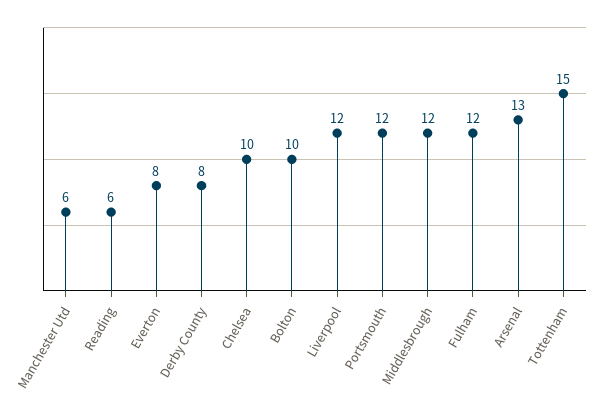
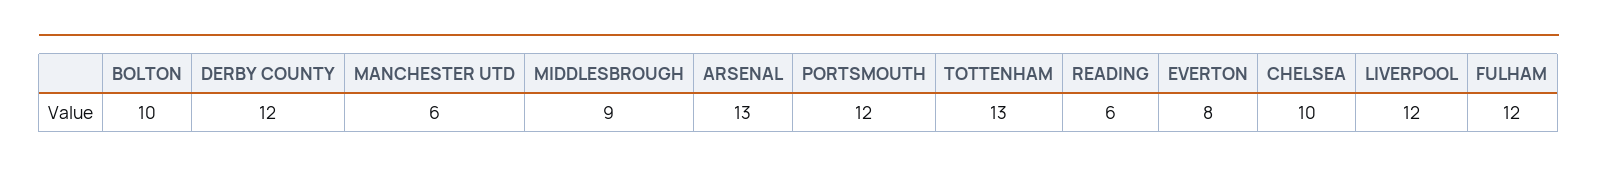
  {
    "Manchester Utd": 6,
    "Reading": 6,
    "Everton": 8,
-   "Derby County": 8,
+   "Derby County": 12,
    "Chelsea": 10,
    "Bolton": 10,
    "Liverpool": 12,
    "Portsmouth": 12,
-   "Middlesbrough": 12,
+   "Middlesbrough": 9,
    "Fulham": 12,
    "Arsenal": 13,
-   "Tottenham": 15
+   "Tottenham": 13
  }

